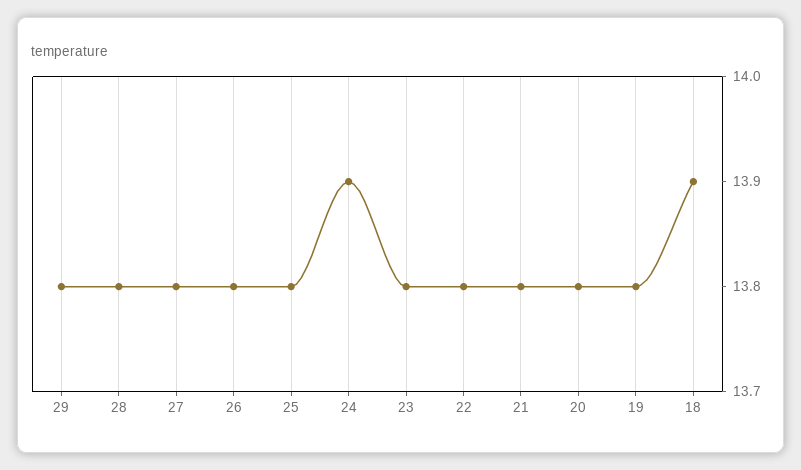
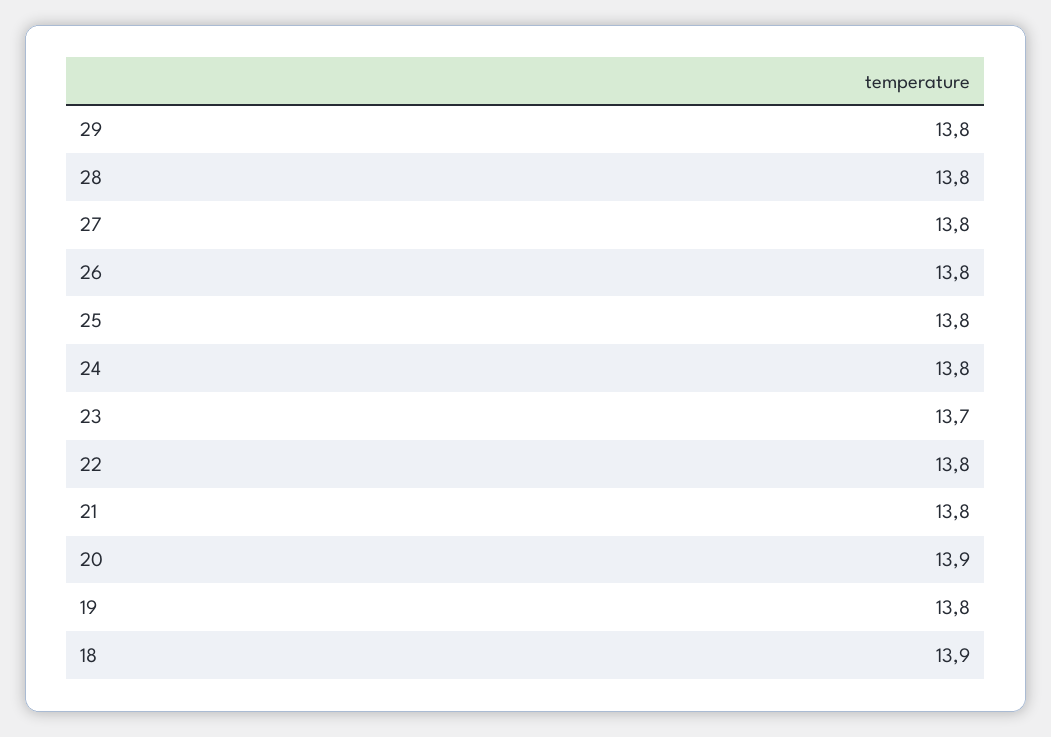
  {
    "29": 13.8,
    "28": 13.8,
    "27": 13.8,
    "26": 13.8,
    "25": 13.8,
-   "24": 13.9,
+   "24": 13.8,
-   "23": 13.8,
+   "23": 13.7,
    "22": 13.8,
    "21": 13.8,
-   "20": 13.8,
+   "20": 13.9,
    "19": 13.8,
    "18": 13.9
  }

